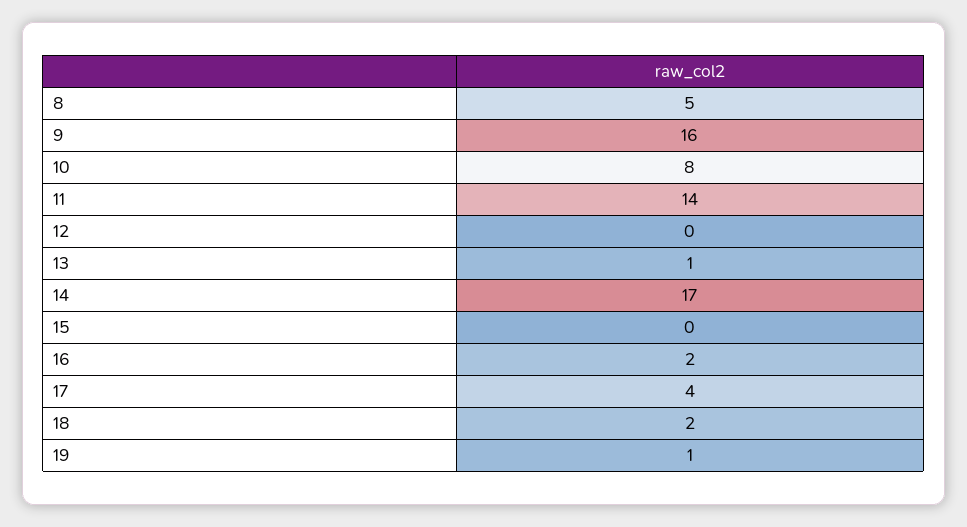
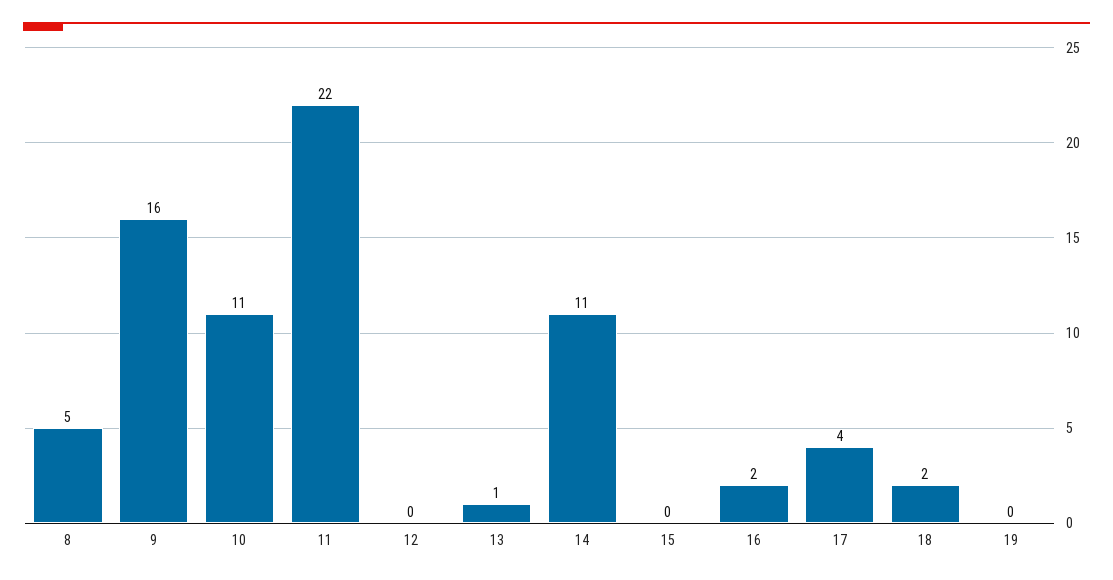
  {
    "8": 5,
    "9": 16,
-   "10": 8,
+   "10": 11,
-   "11": 14,
+   "11": 22,
    "12": 0,
    "13": 1,
-   "14": 17,
+   "14": 11,
    "15": 0,
    "16": 2,
    "17": 4,
    "18": 2,
-   "19": 1
+   "19": 0
  }

